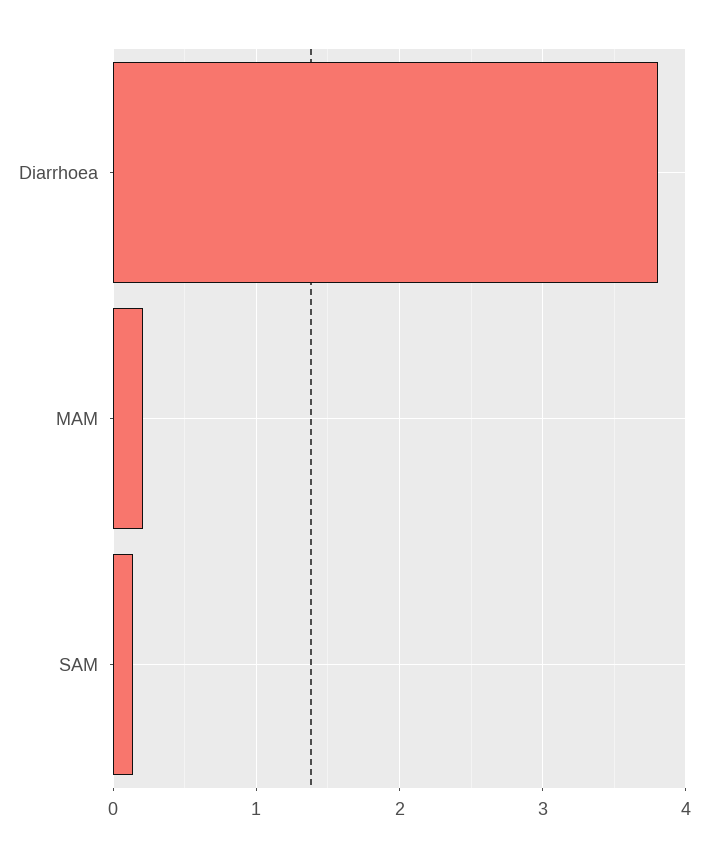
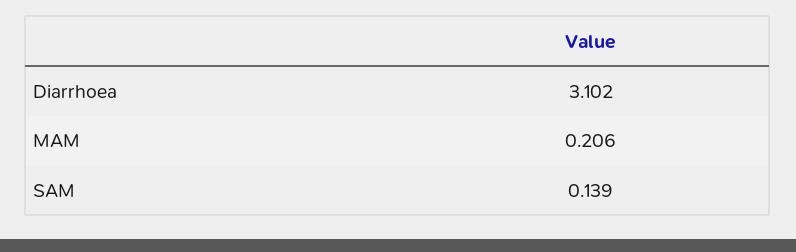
  {
-   "Diarrhoea": 3.8,
+   "Diarrhoea": 3.102,
    "MAM": 0.206,
    "SAM": 0.139
  }

